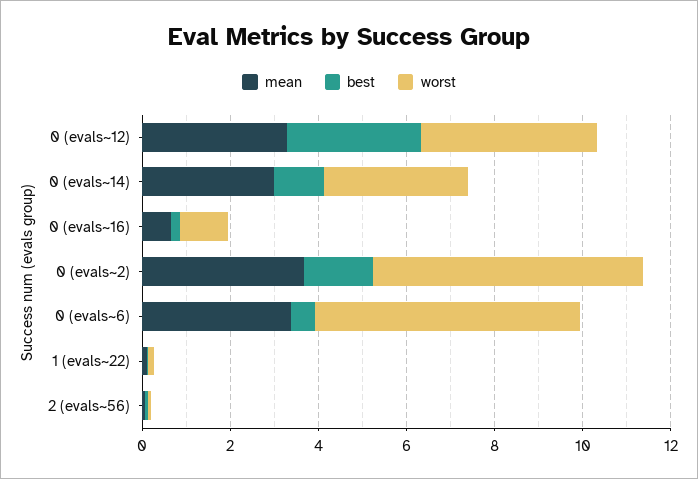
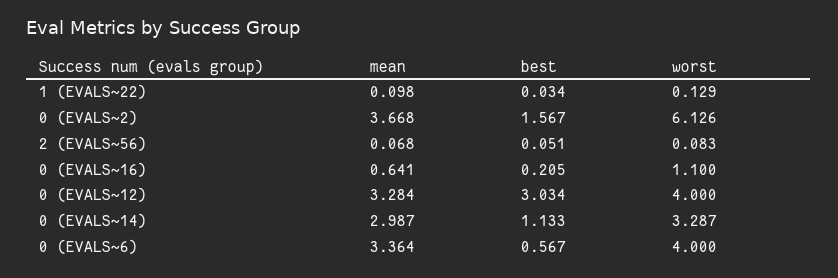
  {
    "mean": {
      "0 (evals~12)": 3.284,
      "0 (evals~14)": 2.987,
      "0 (evals~16)": 0.641,
      "0 (evals~2)": 3.668,
      "0 (evals~6)": 3.364,
      "1 (evals~22)": 0.098,
      "2 (evals~56)": 0.068
    },
    "best": {
      "0 (evals~12)": 3.034,
      "0 (evals~14)": 1.133,
      "0 (evals~16)": 0.205,
      "0 (evals~2)": 1.567,
      "0 (evals~6)": 0.567,
      "1 (evals~22)": 0.034,
      "2 (evals~56)": 0.051
    },
    "worst": {
      "0 (evals~12)": 4,
      "0 (evals~14)": 3.287,
      "0 (evals~16)": 1.1,
      "0 (evals~2)": 6.126,
-     "0 (evals~6)": 6,
+     "0 (evals~6)": 4,
      "1 (evals~22)": 0.129,
      "2 (evals~56)": 0.083
    }
  }

